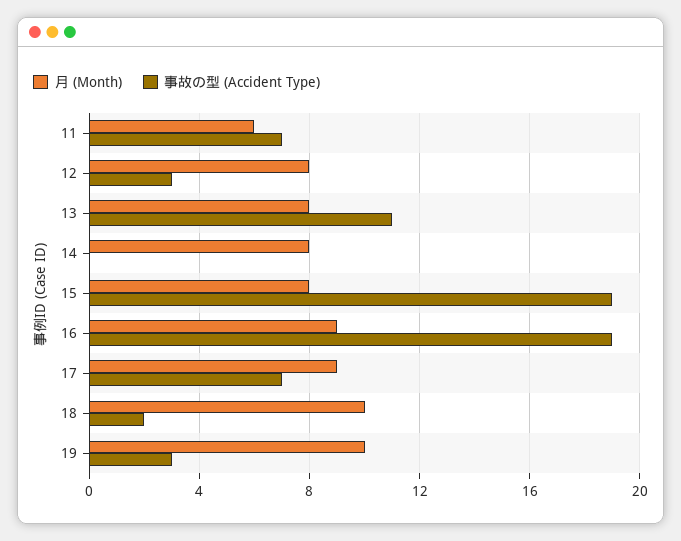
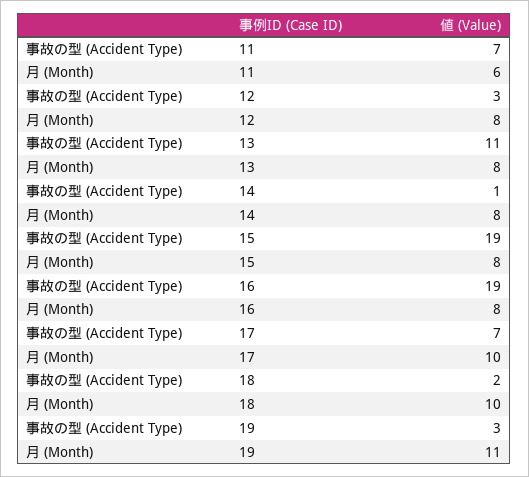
  {
    "月 (Month)": {
      "11": 6,
      "12": 8,
      "13": 8,
      "14": 8,
      "15": 8,
-     "16": 9,
+     "16": 8,
-     "17": 9,
+     "17": 10,
      "18": 10,
-     "19": 10
+     "19": 11
    },
    "事故の型 (Accident Type)": {
      "11": 7,
      "12": 3,
      "13": 11,
-     "14": 0,
+     "14": 1,
      "15": 19,
      "16": 19,
      "17": 7,
      "18": 2,
      "19": 3
    }
  }

